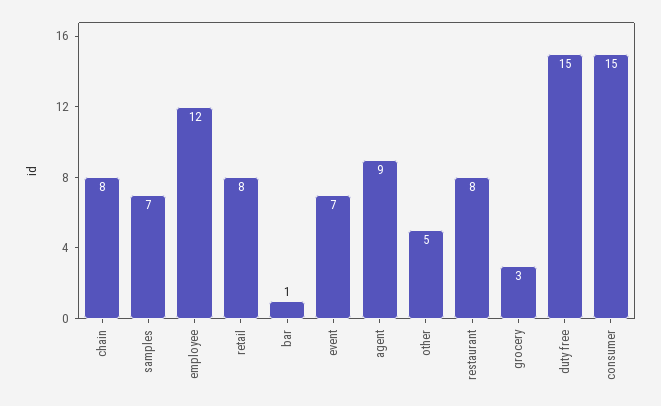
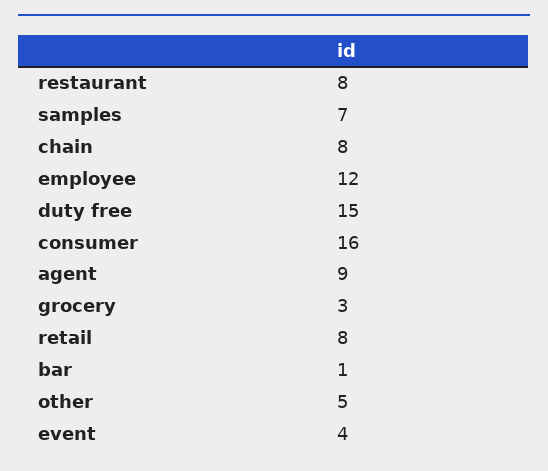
  {
    "chain": 8,
    "samples": 7,
    "employee": 12,
    "retail": 8,
    "bar": 1,
-   "event": 7,
+   "event": 4,
    "agent": 9,
    "other": 5,
    "restaurant": 8,
    "grocery": 3,
    "duty free": 15,
-   "consumer": 15
+   "consumer": 16
  }

